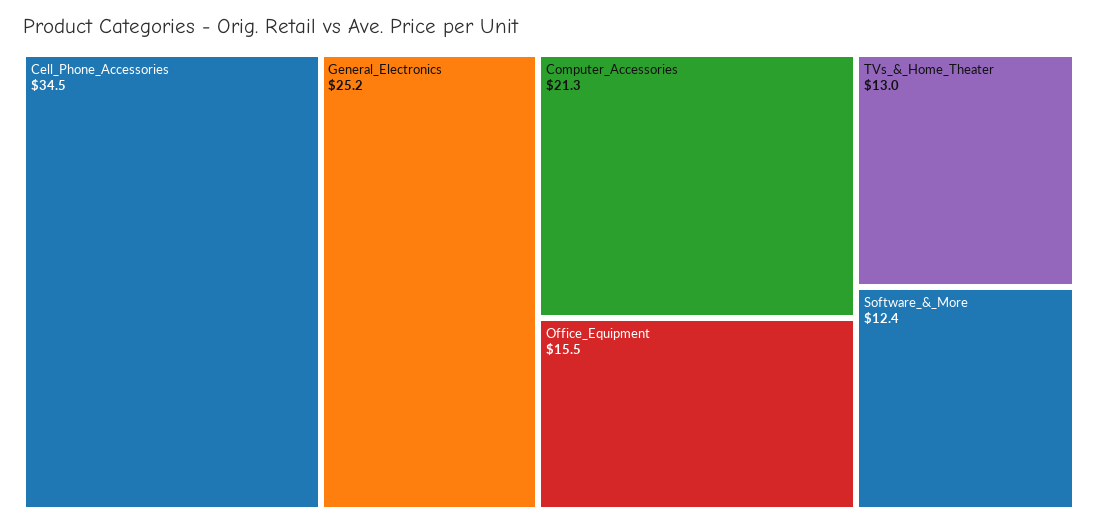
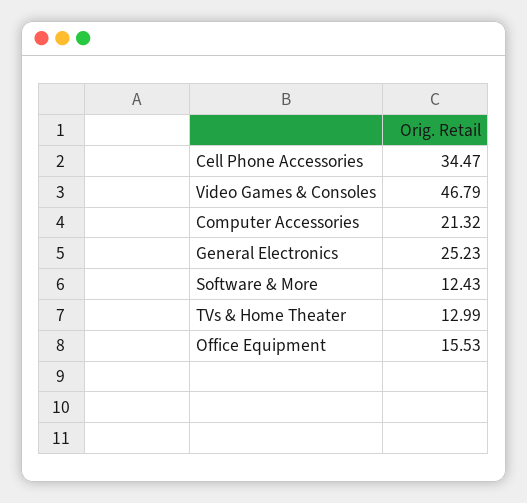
  {
    "Cell_Phone_Accessories": 34.47,
    "General_Electronics": 25.23,
    "Computer_Accessories": 21.32,
    "Office_Equipment": 15.53,
    "TVs_&_Home_Theater": 12.99,
-   "Software_&_More": 12.43
+   "Software_&_More": 12.43,
+   "Video Games & Consoles": 46.79
  }

